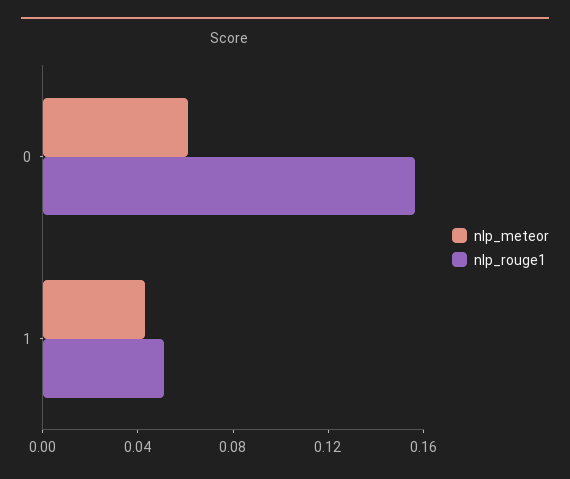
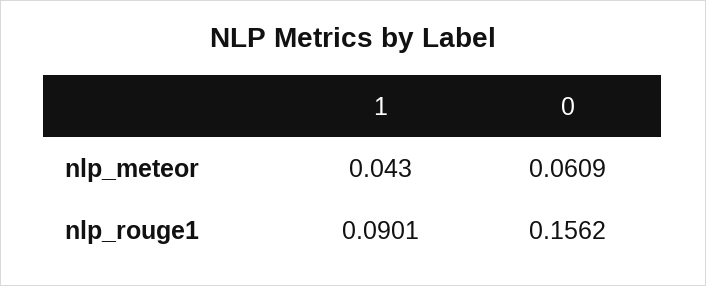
  {
    "nlp_meteor": {
      "0": 0.0609,
      "1": 0.043
    },
    "nlp_rouge1": {
      "0": 0.1562,
-     "1": 0.05
+     "1": 0.0901
    }
  }

